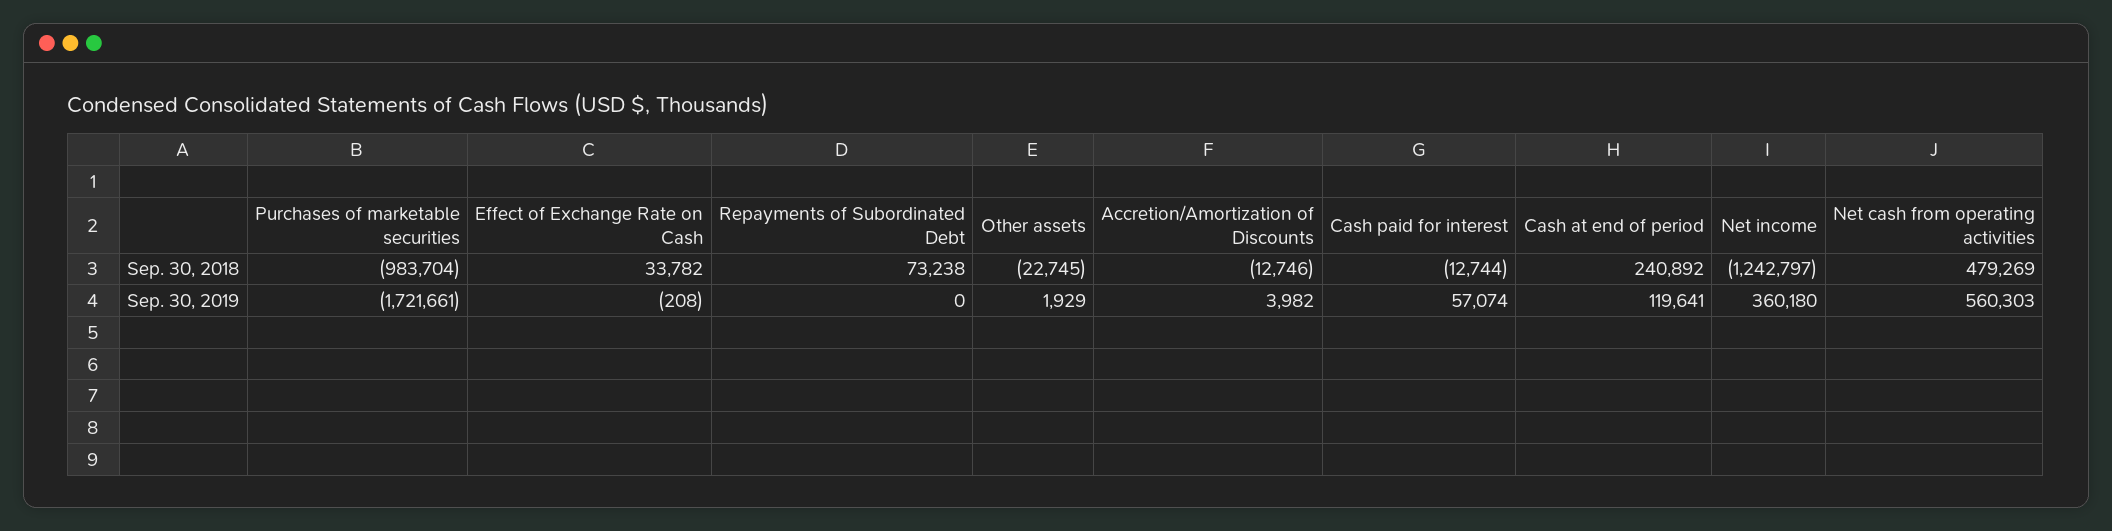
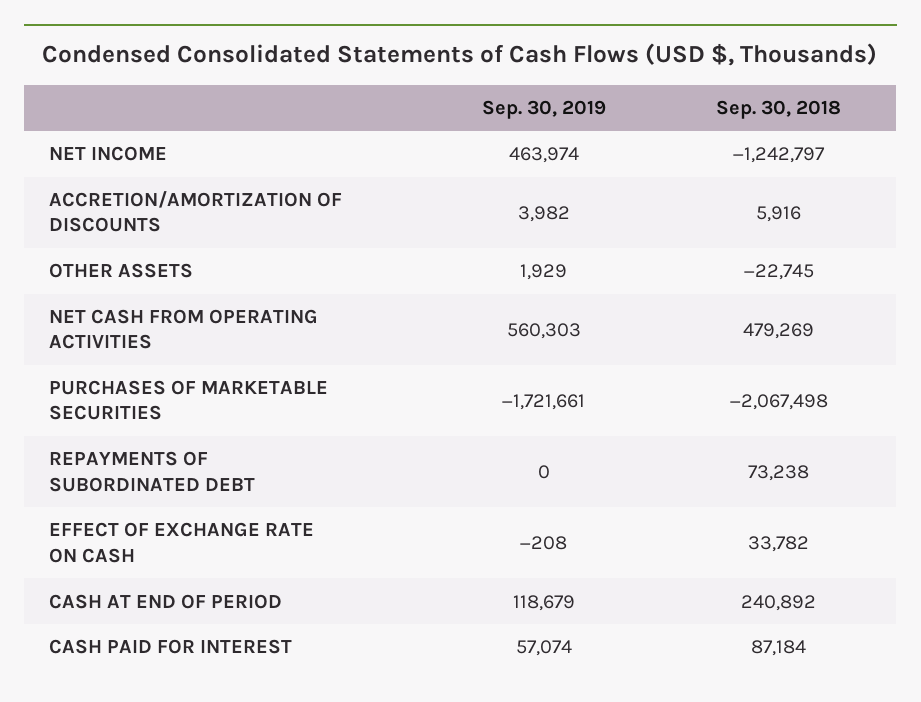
  {
    "Purchases of marketable securities": {
-     "Sep. 30, 2018": -983704,
+     "Sep. 30, 2018": -2067498,
      "Sep. 30, 2019": -1721661
    },
    "Effect of Exchange Rate on Cash": {
      "Sep. 30, 2018": 33782,
      "Sep. 30, 2019": -208
    },
    "Repayments of Subordinated Debt": {
      "Sep. 30, 2018": 73238,
      "Sep. 30, 2019": 0
    },
    "Other assets": {
      "Sep. 30, 2018": -22745,
      "Sep. 30, 2019": 1929
    },
    "Accretion/Amortization of Discounts": {
-     "Sep. 30, 2018": -12746,
+     "Sep. 30, 2018": 5916,
      "Sep. 30, 2019": 3982
    },
    "Cash paid for interest": {
-     "Sep. 30, 2018": -12744,
+     "Sep. 30, 2018": 87184,
      "Sep. 30, 2019": 57074
    },
    "Cash at end of period": {
      "Sep. 30, 2018": 240892,
-     "Sep. 30, 2019": 119641
+     "Sep. 30, 2019": 118679
    },
    "Net income": {
      "Sep. 30, 2018": -1242797,
-     "Sep. 30, 2019": 360180
+     "Sep. 30, 2019": 463974
    },
    "Net cash from operating activities": {
      "Sep. 30, 2018": 479269,
      "Sep. 30, 2019": 560303
    }
  }

